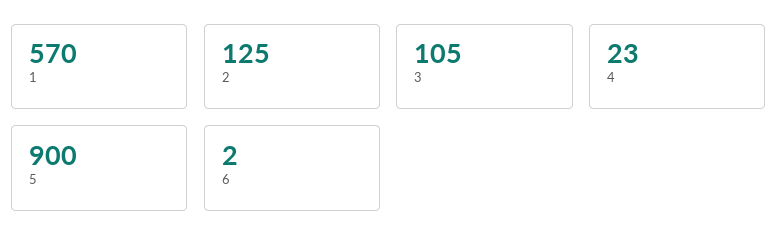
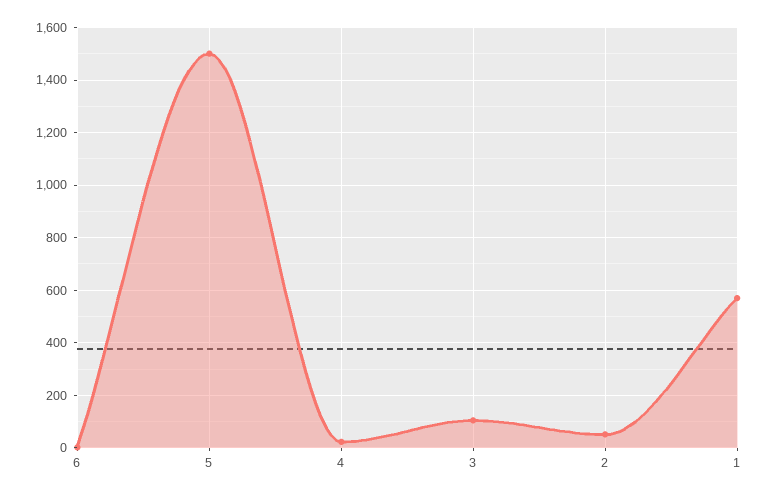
  {
    "1": 570,
-   "2": 125,
+   "2": 50,
    "3": 105,
    "4": 23,
-   "5": 900,
+   "5": 1500,
    "6": 2
  }

